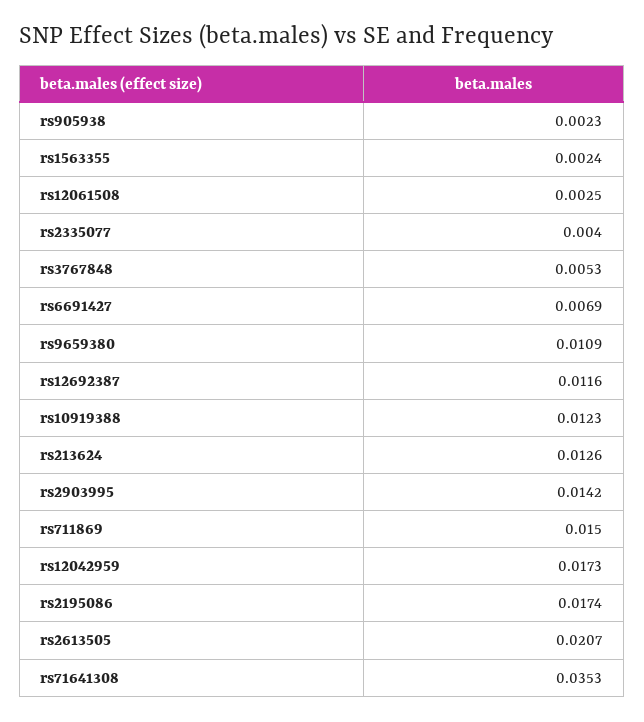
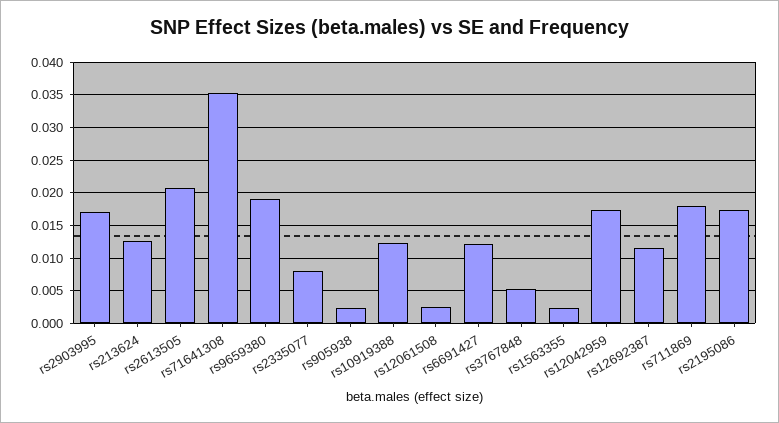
  {
    "rs905938": 0.0023,
    "rs1563355": 0.0024,
    "rs12061508": 0.0025,
-   "rs2335077": 0.004,
+   "rs2335077": 0.008,
    "rs3767848": 0.0053,
-   "rs6691427": 0.0069,
+   "rs6691427": 0.012,
-   "rs9659380": 0.0109,
+   "rs9659380": 0.019,
    "rs12692387": 0.0116,
    "rs10919388": 0.0123,
    "rs213624": 0.0126,
-   "rs2903995": 0.0142,
+   "rs2903995": 0.017,
-   "rs711869": 0.015,
+   "rs711869": 0.018,
    "rs12042959": 0.0173,
    "rs2195086": 0.0174,
    "rs2613505": 0.0207,
    "rs71641308": 0.0353
  }

